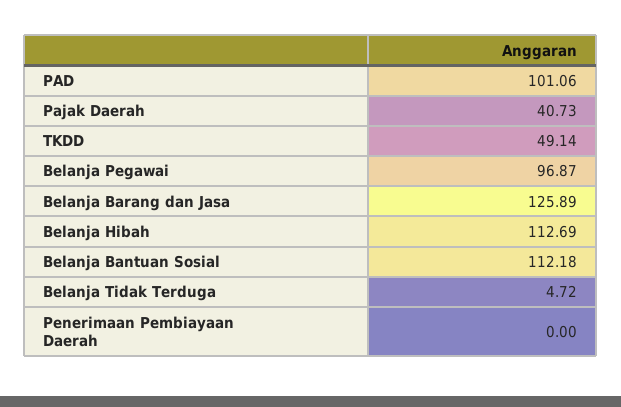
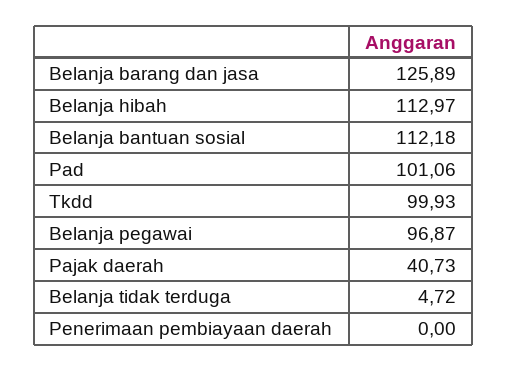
  {
    "PAD": 101.06,
    "Pajak Daerah": 40.73,
-   "TKDD": 49.14,
+   "TKDD": 99.93,
    "Belanja Pegawai": 96.87,
    "Belanja Barang dan Jasa": 125.89,
-   "Belanja Hibah": 112.69,
+   "Belanja Hibah": 112.97,
    "Belanja Bantuan Sosial": 112.18,
    "Belanja Tidak Terduga": 4.72,
    "Penerimaan Pembiayaan Daerah": 0
  }

